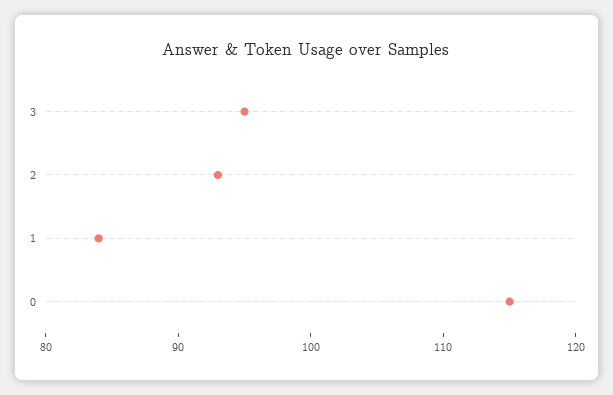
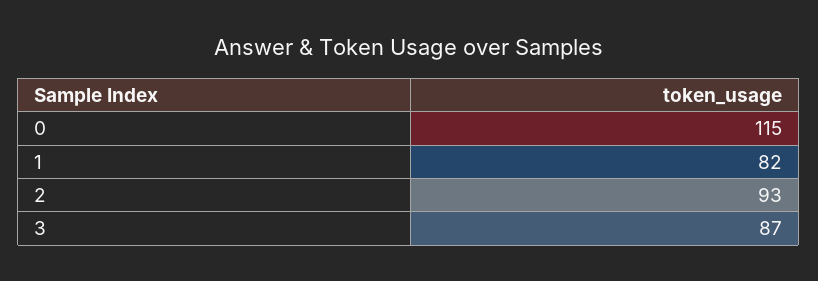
  {
-   "3": 95,
+   "3": 87,
    "2": 93,
-   "1": 84,
+   "1": 82,
    "0": 115
  }

